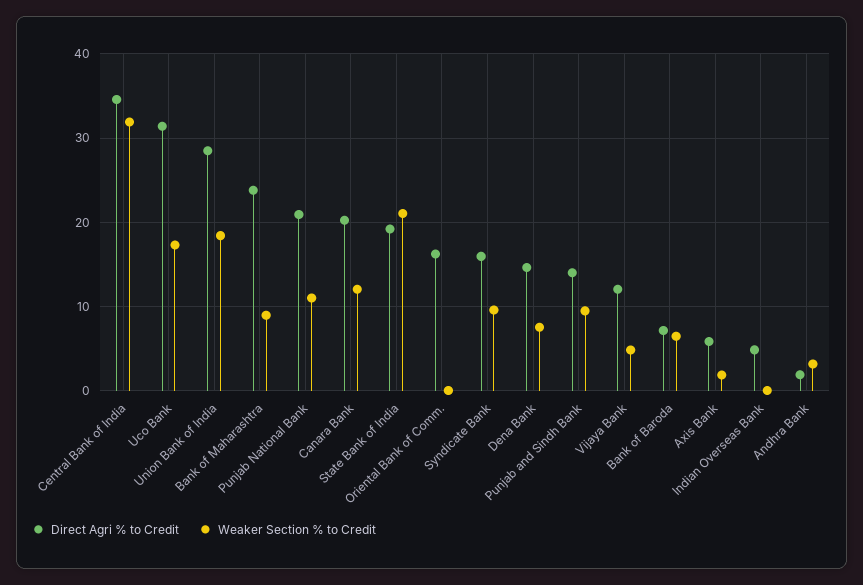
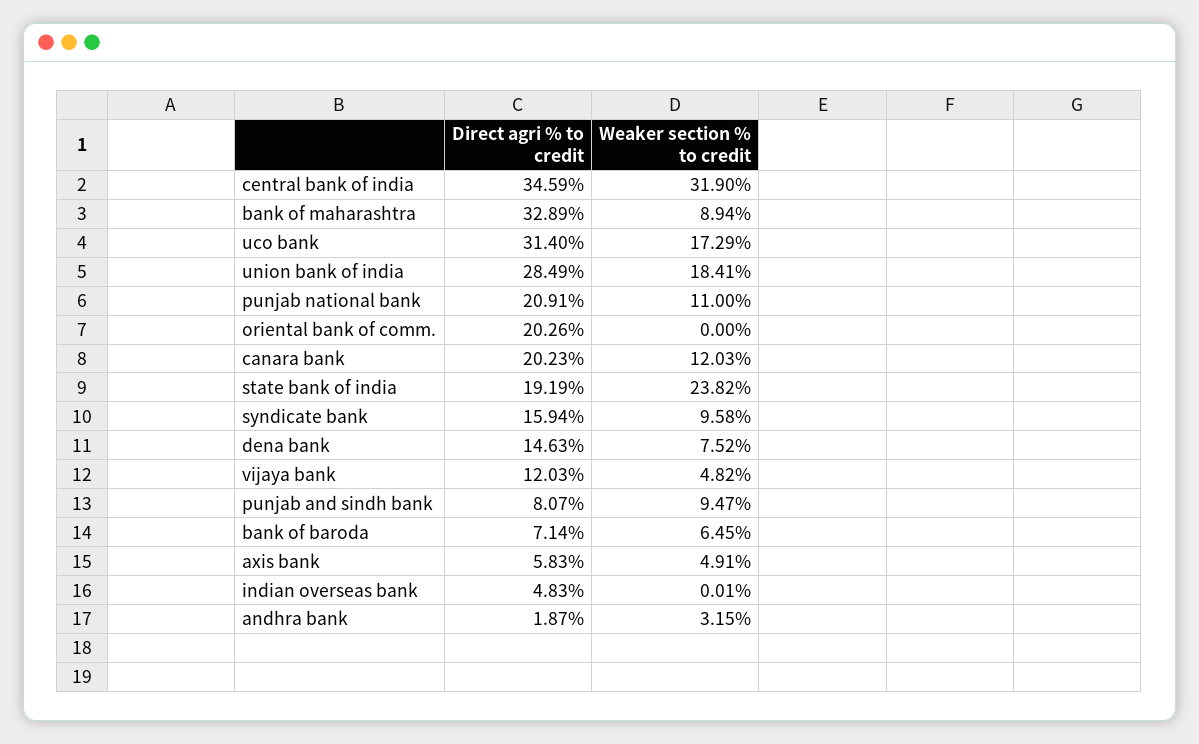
  {
    "Direct Agri % to Credit": {
      "Central Bank of India": 34.59,
      "Uco Bank": 31.4,
      "Union Bank of India": 28.49,
-     "Bank of Maharashtra": 24,
+     "Bank of Maharashtra": 32.89,
      "Punjab National Bank": 20.91,
      "Canara Bank": 20.23,
      "State Bank of India": 19.19,
-     "Oriental Bank of Comm.": 16,
+     "Oriental Bank of Comm.": 20.26,
      "Syndicate Bank": 15.94,
      "Dena Bank": 14.63,
-     "Punjab and Sindh Bank": 14,
+     "Punjab and Sindh Bank": 8.07,
      "Vijaya Bank": 12.03,
      "Bank of Baroda": 7.14,
      "Axis Bank": 5.83,
      "Indian Overseas Bank": 4.83,
      "Andhra Bank": 1.87
    },
    "Weaker Section % to Credit": {
      "Central Bank of India": 31.9,
      "Uco Bank": 17.29,
      "Union Bank of India": 18.41,
      "Bank of Maharashtra": 8.94,
      "Punjab National Bank": 11,
      "Canara Bank": 12.03,
-     "State Bank of India": 21,
+     "State Bank of India": 23.82,
      "Oriental Bank of Comm.": 0,
      "Syndicate Bank": 9.58,
      "Dena Bank": 7.52,
      "Punjab and Sindh Bank": 9.47,
      "Vijaya Bank": 4.82,
      "Bank of Baroda": 6.45,
-     "Axis Bank": 2,
+     "Axis Bank": 4.91,
      "Indian Overseas Bank": 0.01,
      "Andhra Bank": 3.15
    }
  }

